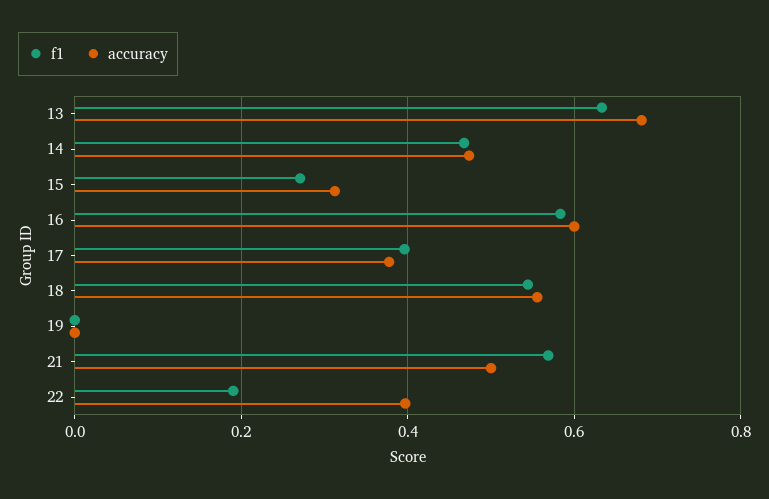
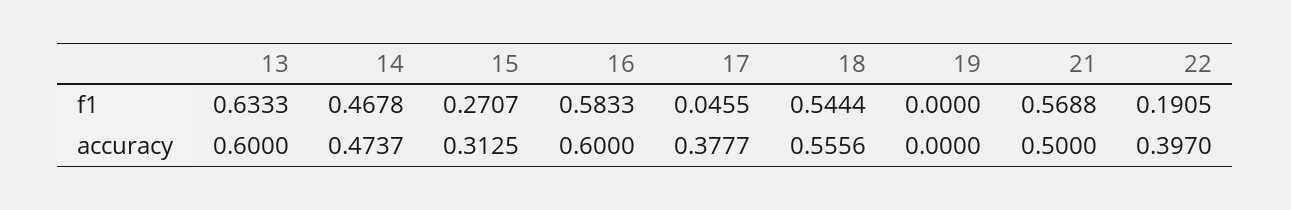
  {
    "f1": {
      "13": 0.6333,
      "14": 0.4678,
      "15": 0.2707,
      "16": 0.5833,
-     "17": 0.4,
+     "17": 0.0455,
      "18": 0.5444,
      "19": 0,
      "21": 0.5688,
      "22": 0.1905
    },
    "accuracy": {
-     "13": 0.68,
+     "13": 0.6,
      "14": 0.4737,
      "15": 0.3125,
      "16": 0.6,
      "17": 0.3777,
      "18": 0.5556,
      "19": 0,
      "21": 0.5,
      "22": 0.397
    }
  }

